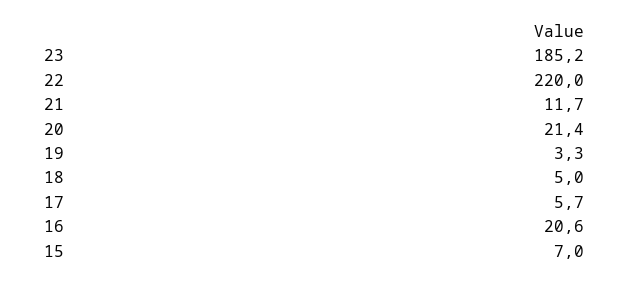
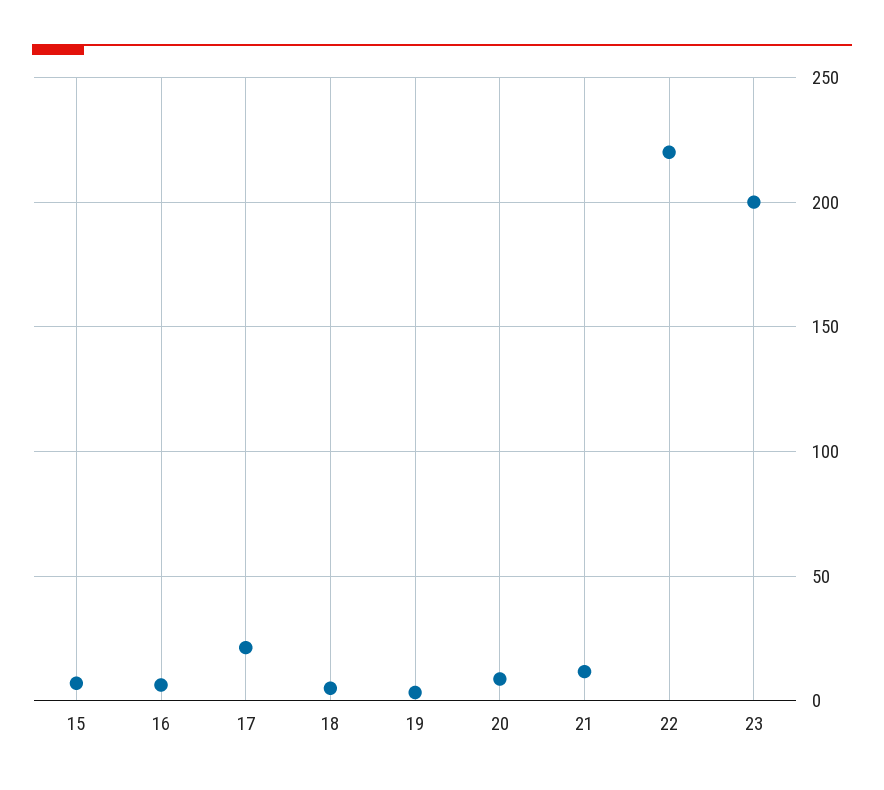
  {
-   "23": 185.2,
+   "23": 200,
    "22": 220,
    "21": 11.7,
-   "20": 21.4,
+   "20": 10,
    "19": 3.3,
    "18": 5,
-   "17": 5.7,
+   "17": 20,
-   "16": 20.6,
+   "16": 5,
    "15": 7
  }

